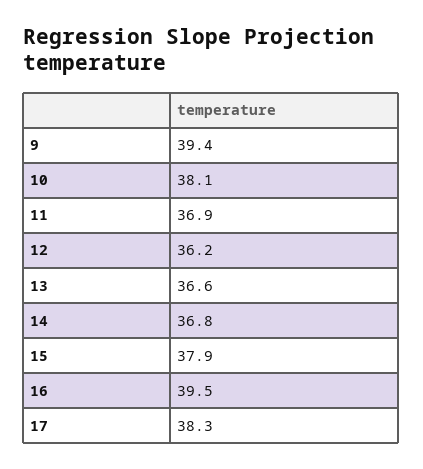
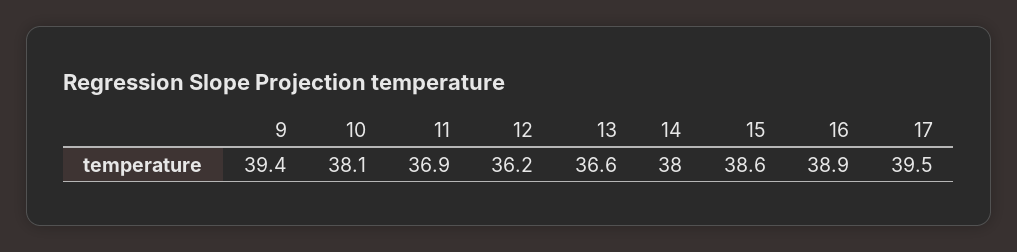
  {
    "9": 39.4,
    "10": 38.1,
    "11": 36.9,
    "12": 36.2,
    "13": 36.6,
-   "14": 36.8,
+   "14": 38,
-   "15": 37.9,
+   "15": 38.6,
-   "16": 39.5,
+   "16": 38.9,
-   "17": 38.3
+   "17": 39.5
  }

